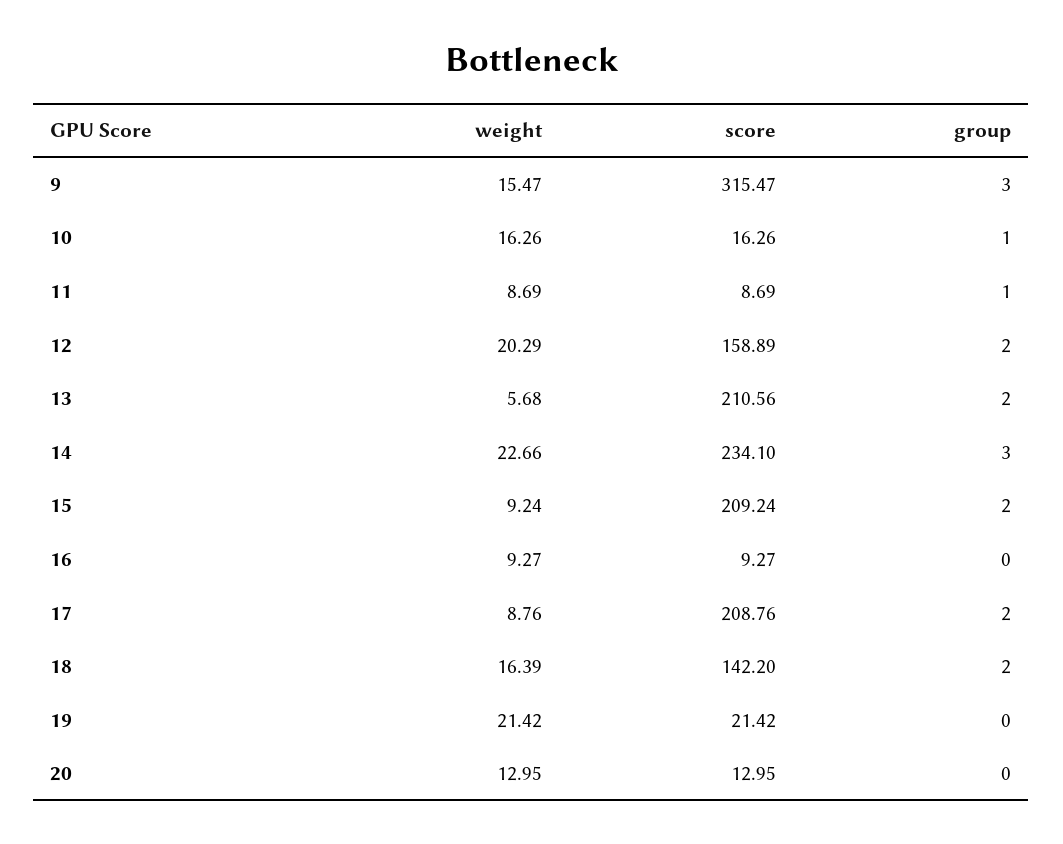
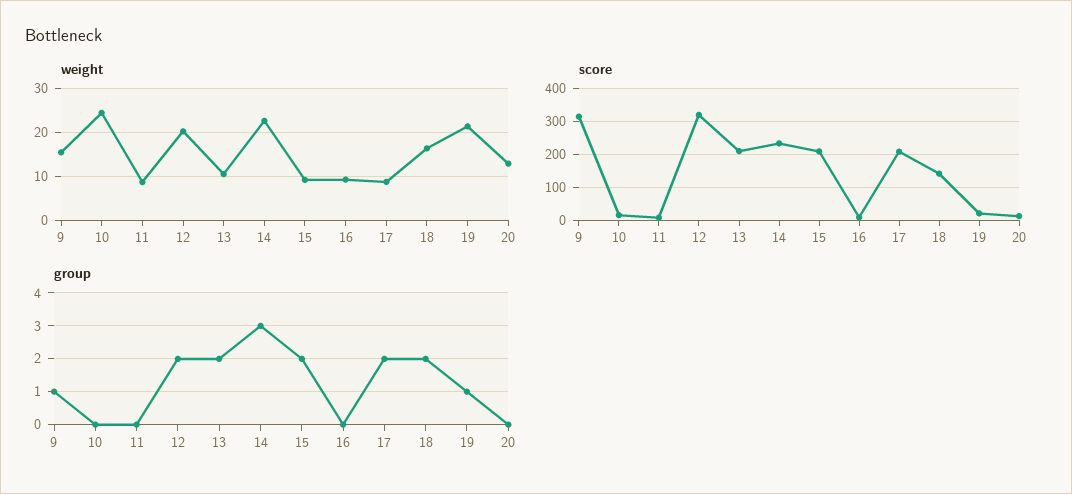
  {
    "weight": {
      "9": 15.47,
-     "10": 16.26,
+     "10": 24,
      "11": 8.69,
      "12": 20.29,
-     "13": 5.68,
+     "13": 10,
      "14": 22.66,
      "15": 9.24,
      "16": 9.27,
      "17": 8.76,
      "18": 16.39,
      "19": 21.42,
      "20": 12.95
    },
    "score": {
      "9": 315.47,
      "10": 16.26,
      "11": 8.69,
-     "12": 158.89,
+     "12": 320,
      "13": 210.56,
      "14": 234.1,
      "15": 209.24,
      "16": 9.27,
      "17": 208.76,
      "18": 142.2,
      "19": 21.42,
      "20": 12.95
    },
    "group": {
-     "9": 3,
+     "9": 1,
-     "10": 1,
+     "10": 0,
-     "11": 1,
+     "11": 0,
      "12": 2,
      "13": 2,
      "14": 3,
      "15": 2,
      "16": 0,
      "17": 2,
      "18": 2,
-     "19": 0,
+     "19": 1,
      "20": 0
    }
  }

